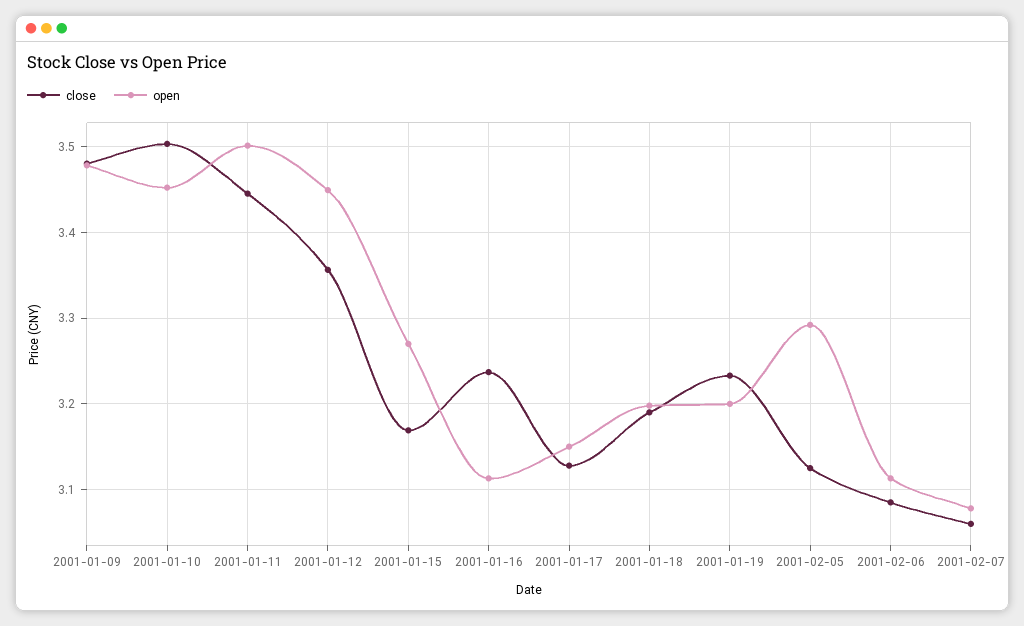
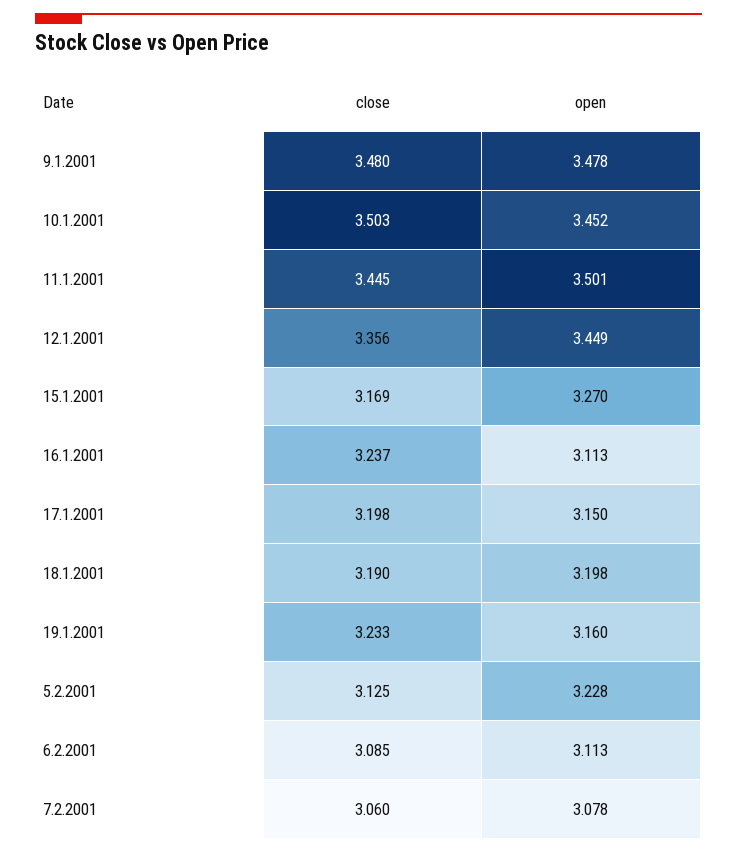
  {
    "close": {
      "2001-01-09": 3.48,
      "2001-01-10": 3.503,
      "2001-01-11": 3.445,
      "2001-01-12": 3.356,
      "2001-01-15": 3.169,
      "2001-01-16": 3.237,
-     "2001-01-17": 3.13,
+     "2001-01-17": 3.198,
      "2001-01-18": 3.19,
      "2001-01-19": 3.233,
      "2001-02-05": 3.125,
      "2001-02-06": 3.085,
      "2001-02-07": 3.06
    },
    "open": {
      "2001-01-09": 3.478,
      "2001-01-10": 3.452,
      "2001-01-11": 3.501,
      "2001-01-12": 3.449,
      "2001-01-15": 3.27,
      "2001-01-16": 3.113,
      "2001-01-17": 3.15,
      "2001-01-18": 3.198,
-     "2001-01-19": 3.2,
+     "2001-01-19": 3.16,
-     "2001-02-05": 3.29,
+     "2001-02-05": 3.228,
      "2001-02-06": 3.113,
      "2001-02-07": 3.078
    }
  }

